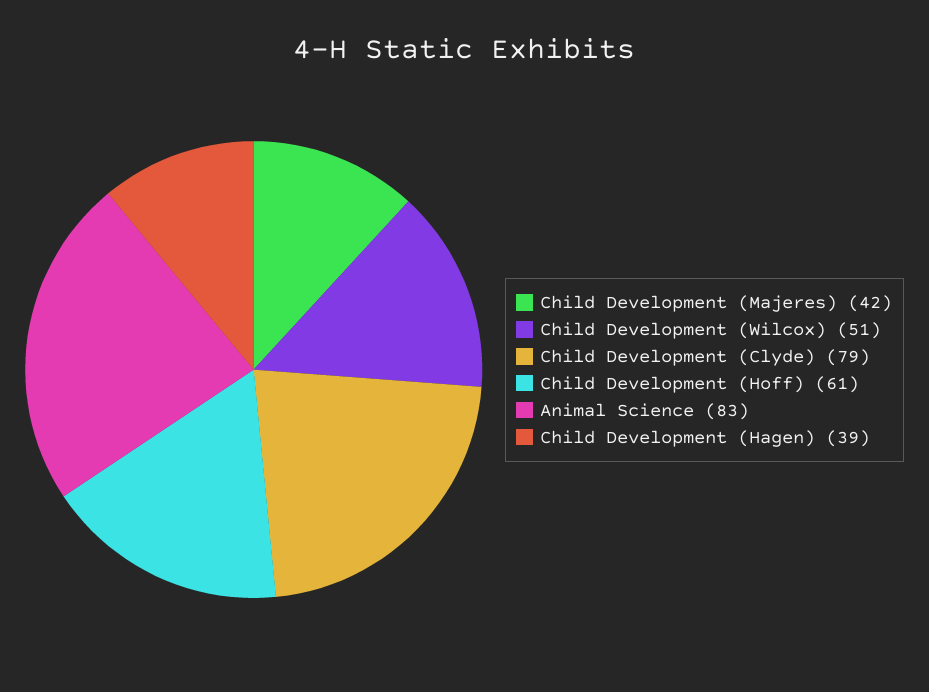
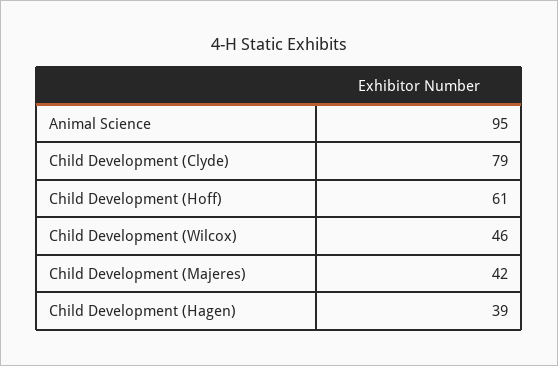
  {
    "Child Development (Majeres)": 42,
-   "Child Development (Wilcox)": 51,
+   "Child Development (Wilcox)": 46,
    "Child Development (Clyde)": 79,
    "Child Development (Hoff)": 61,
-   "Animal Science": 83,
+   "Animal Science": 95,
    "Child Development (Hagen)": 39
  }

